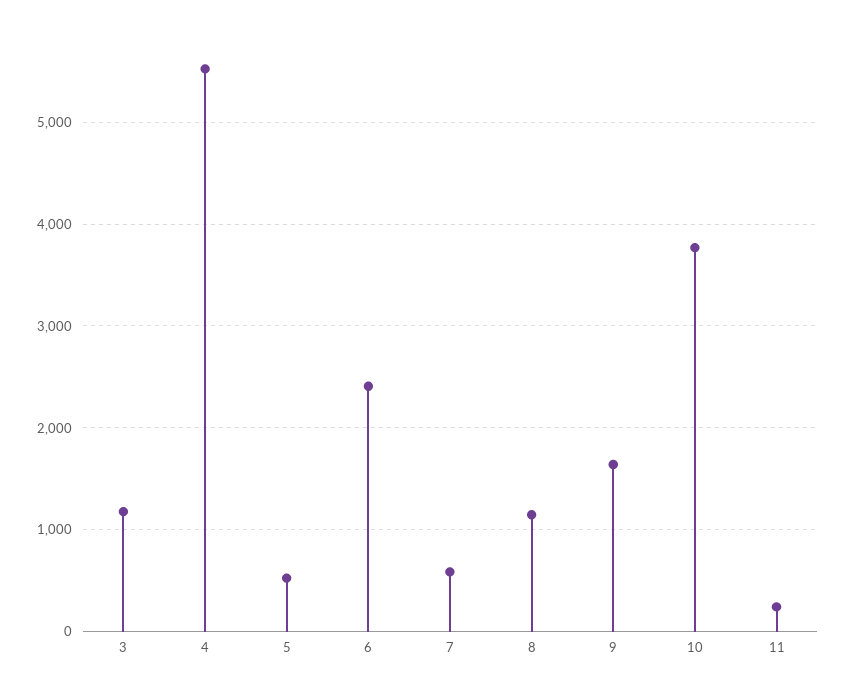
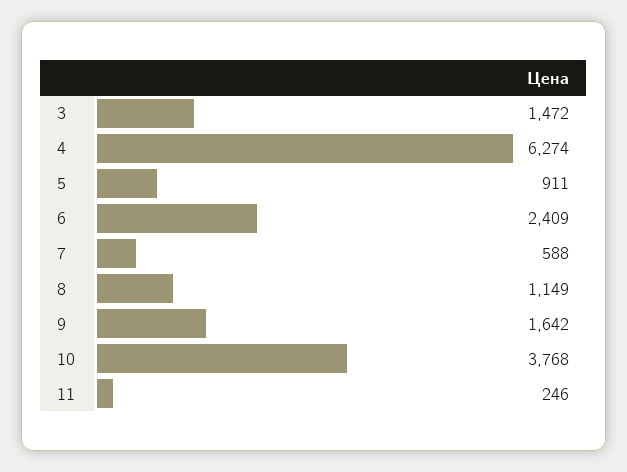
  {
-   "3": 1200,
+   "3": 1472,
-   "4": 5500,
+   "4": 6274,
-   "5": 500,
+   "5": 911,
    "6": 2409,
    "7": 588,
    "8": 1149,
    "9": 1642,
    "10": 3768,
    "11": 246
  }

